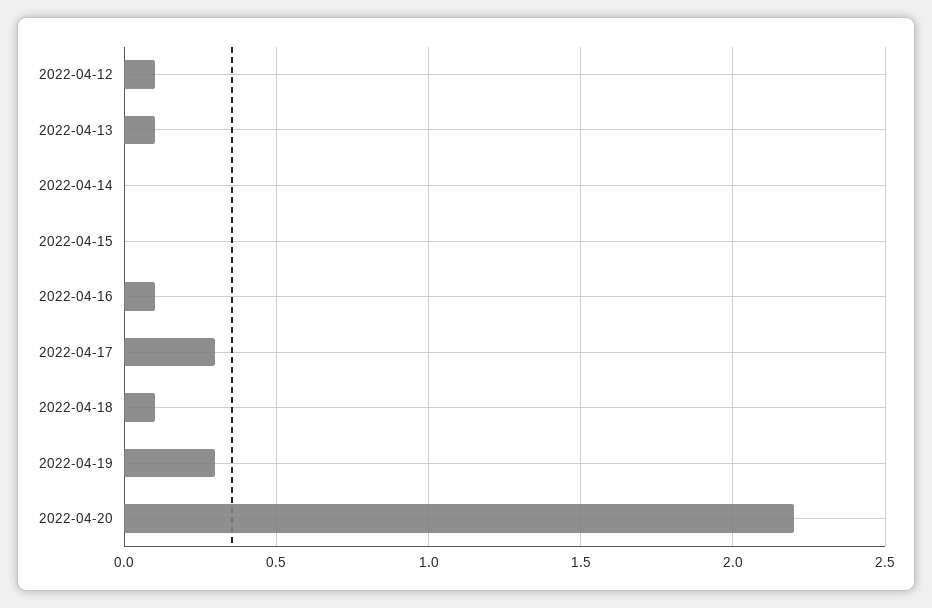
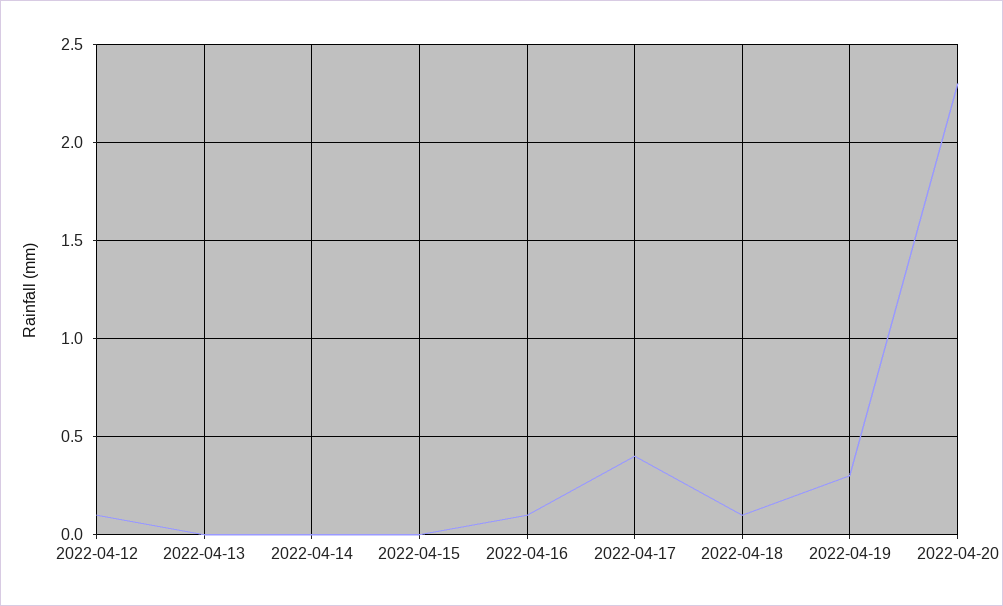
  {
    "2022-04-12": 0.1,
-   "2022-04-13": 0.1,
+   "2022-04-13": 0,
    "2022-04-14": 0,
    "2022-04-15": 0,
    "2022-04-16": 0.1,
-   "2022-04-17": 0.3,
+   "2022-04-17": 0.4,
    "2022-04-18": 0.1,
    "2022-04-19": 0.3,
-   "2022-04-20": 2.2
+   "2022-04-20": 2.3
  }

